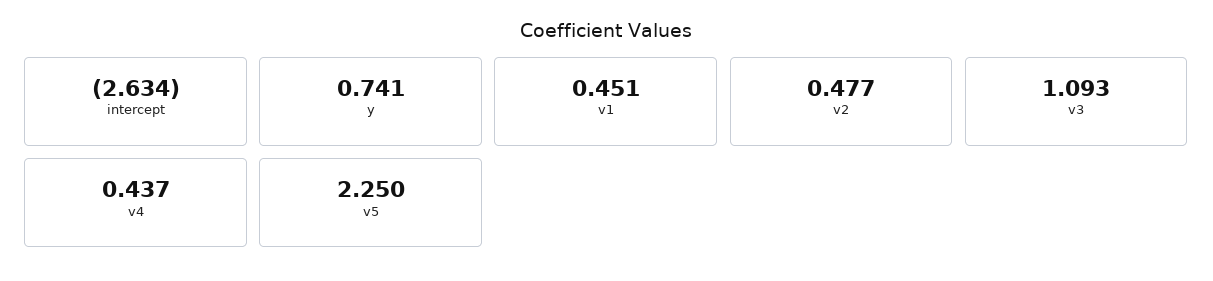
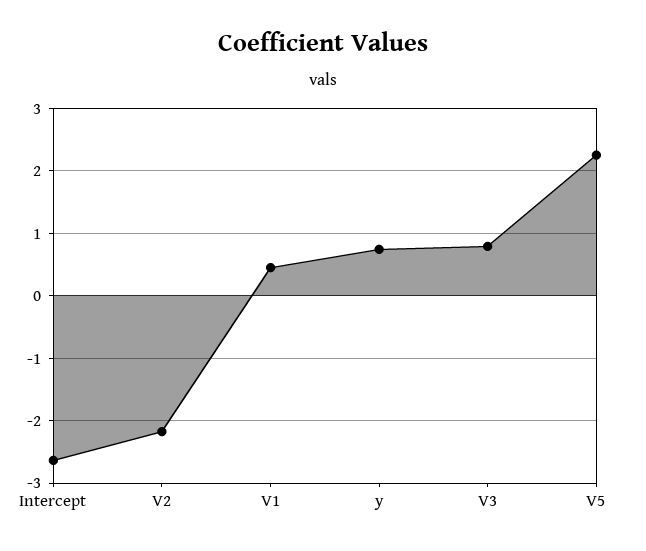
  {
    "intercept": -2.634,
    "y": 0.741,
    "v1": 0.451,
-   "v2": 0.477,
+   "v2": -2.2,
-   "v3": 1.093,
+   "v3": 0.8,
-   "v4": 0.437,
    "v5": 2.25
  }

